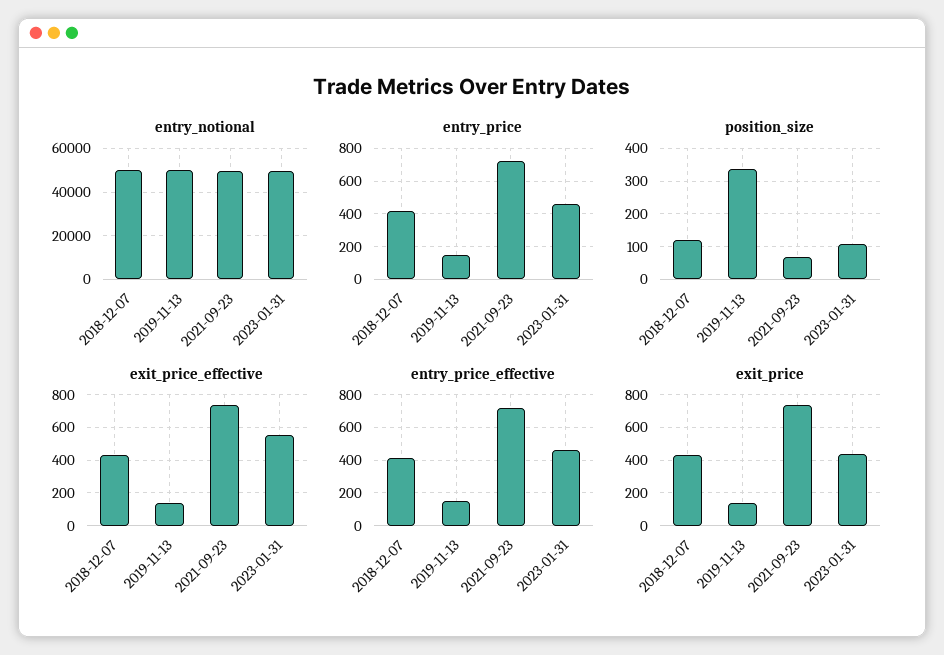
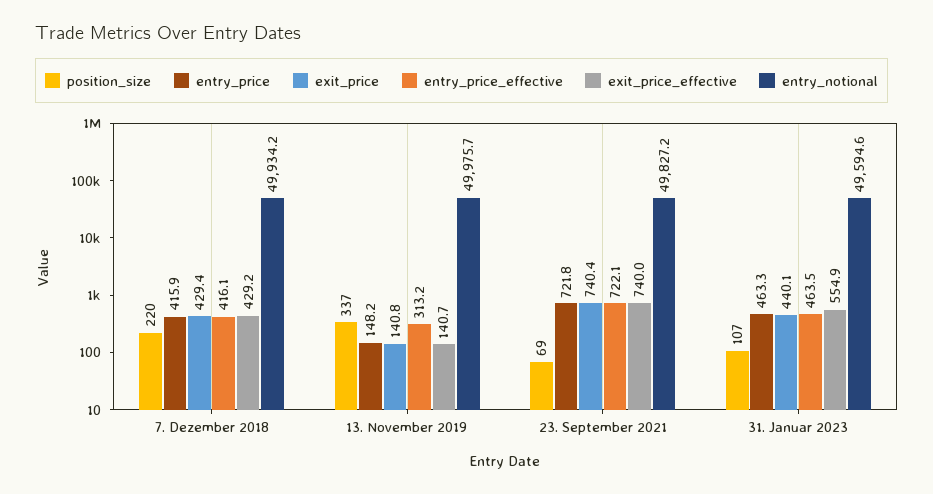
  {
    "entry_notional": {
      "2018-12-07": 49934.2,
      "2019-11-13": 49975.7,
      "2021-09-23": 49827.2,
      "2023-01-31": 49594.6
    },
    "entry_price": {
      "2018-12-07": 415.9,
      "2019-11-13": 148.2,
      "2021-09-23": 721.8,
      "2023-01-31": 463.3
    },
    "position_size": {
-     "2018-12-07": 120,
+     "2018-12-07": 220,
      "2019-11-13": 337,
      "2021-09-23": 69,
      "2023-01-31": 107
    },
    "exit_price_effective": {
      "2018-12-07": 429.2,
      "2019-11-13": 140.7,
      "2021-09-23": 740,
      "2023-01-31": 554.9
    },
    "entry_price_effective": {
      "2018-12-07": 416.1,
-     "2019-11-13": 150,
+     "2019-11-13": 313.2,
      "2021-09-23": 722.1,
      "2023-01-31": 463.5
    },
    "exit_price": {
      "2018-12-07": 429.4,
      "2019-11-13": 140.8,
      "2021-09-23": 740.4,
      "2023-01-31": 440.1
    }
  }

